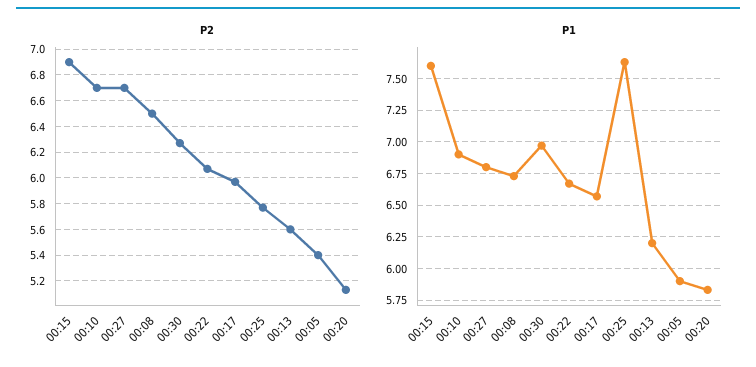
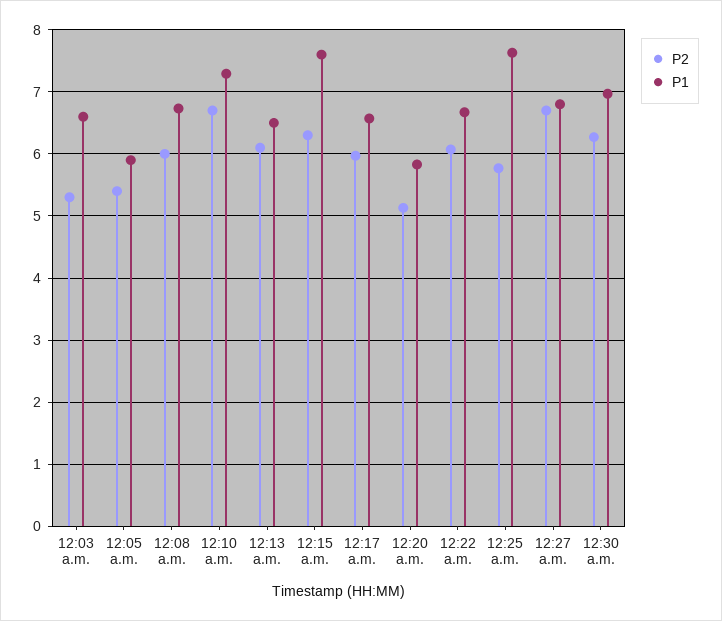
  {
    "P2": {
-     "00:15": 6.9,
+     "00:15": 6.3,
      "00:10": 6.7,
      "00:27": 6.7,
-     "00:08": 6.5,
+     "00:08": 6,
      "00:30": 6.25,
      "00:22": 6.05,
      "00:17": 5.95,
      "00:25": 5.75,
-     "00:13": 5.6,
+     "00:13": 6.1,
      "00:05": 5.4,
-     "00:20": 5.15
+     "00:20": 5.15,
+     "12:03 a.m.": 5.3
    },
    "P1": {
      "00:15": 7.6,
-     "00:10": 6.9,
+     "00:10": 7.3,
      "00:27": 6.8,
      "00:08": 6.75,
      "00:30": 6.95,
      "00:22": 6.65,
      "00:17": 6.55,
      "00:25": 7.65,
-     "00:13": 6.2,
+     "00:13": 6.5,
      "00:05": 5.9,
-     "00:20": 5.85
+     "00:20": 5.85,
+     "12:03 a.m.": 6.6
    }
  }

